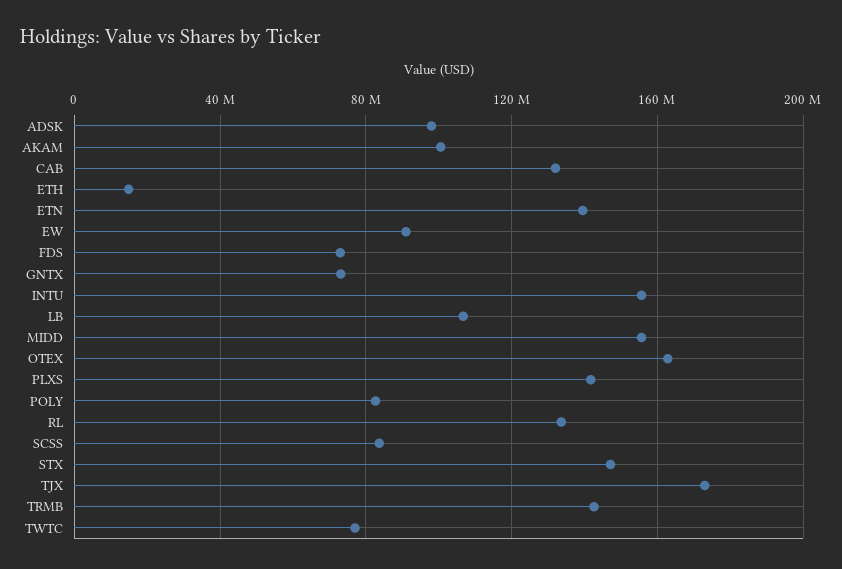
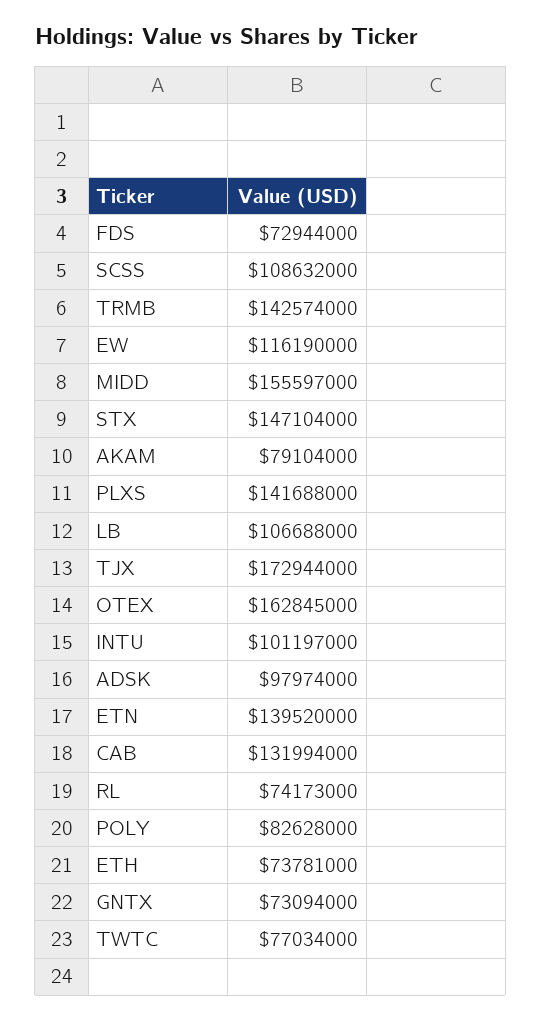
  {
    "ADSK": 97974000,
-   "AKAM": 100000000,
+   "AKAM": 79104000,
    "CAB": 131994000,
-   "ETH": 15000000,
+   "ETH": 73781000,
    "ETN": 139520000,
-   "EW": 90000000,
+   "EW": 116190000,
    "FDS": 72944000,
    "GNTX": 73094000,
-   "INTU": 155000000,
+   "INTU": 101197000,
    "LB": 106688000,
    "MIDD": 155597000,
    "OTEX": 162845000,
    "PLXS": 141688000,
    "POLY": 82628000,
-   "RL": 135000000,
+   "RL": 74173000,
-   "SCSS": 85000000,
+   "SCSS": 108632000,
    "STX": 147104000,
    "TJX": 172944000,
    "TRMB": 142574000,
    "TWTC": 77034000
  }

